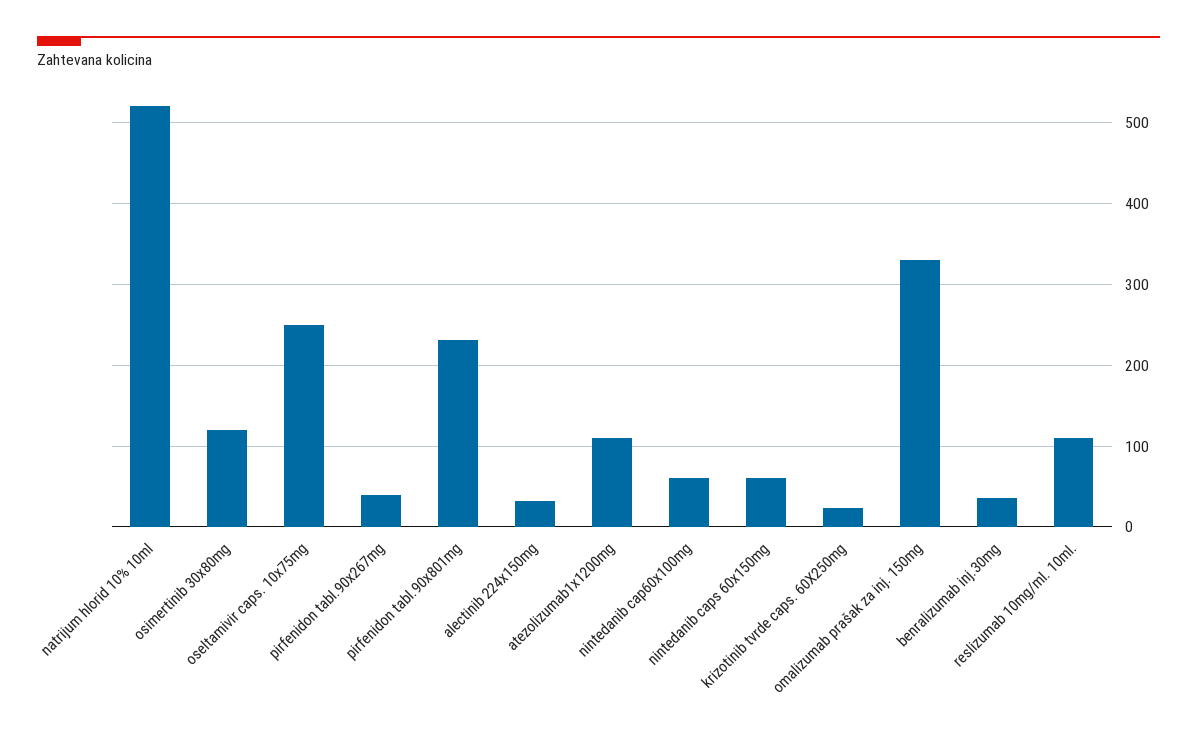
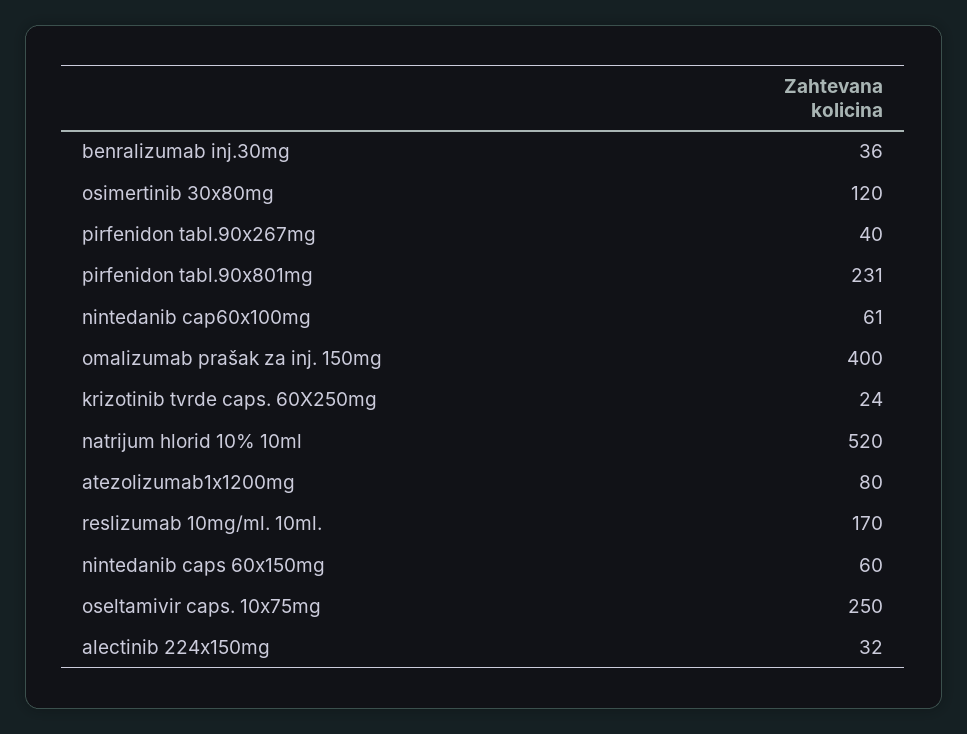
  {
    "natrijum hlorid 10% 10ml": 520,
    "osimertinib 30x80mg": 120,
    "oseltamivir caps. 10x75mg": 250,
    "pirfenidon tabl.90x267mg": 40,
    "pirfenidon tabl.90x801mg": 231,
    "alectinib 224x150mg": 32,
-   "atezolizumab1x1200mg": 110,
+   "atezolizumab1x1200mg": 80,
    "nintedanib cap60x100mg": 61,
    "nintedanib caps 60x150mg": 60,
    "krizotinib tvrde caps. 60X250mg": 24,
-   "omalizumab prašak za inj. 150mg": 330,
+   "omalizumab prašak za inj. 150mg": 400,
    "benralizumab inj.30mg": 36,
-   "reslizumab 10mg/ml. 10ml.": 110
+   "reslizumab 10mg/ml. 10ml.": 170
  }

